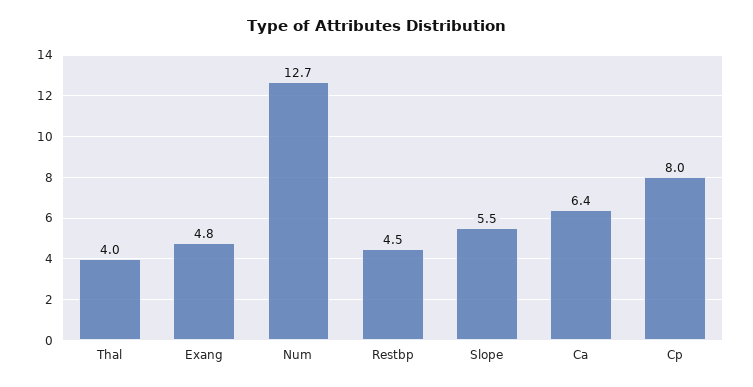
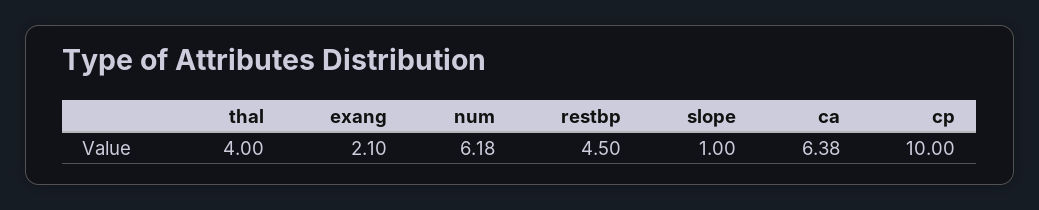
  {
    "Thal": 4,
-   "Exang": 4.8,
+   "Exang": 2.1,
-   "Num": 12.7,
+   "Num": 6.18,
    "Restbp": 4.5,
-   "Slope": 5.5,
+   "Slope": 1,
    "Ca": 6.38,
-   "Cp": 8
+   "Cp": 10
  }

